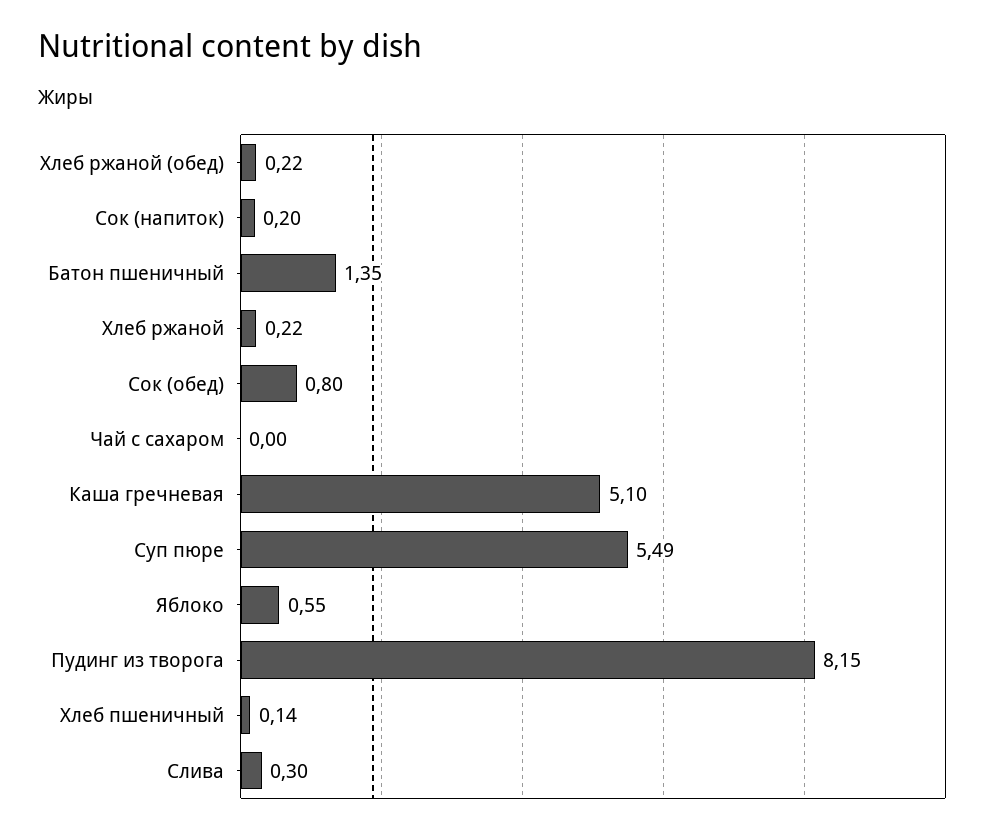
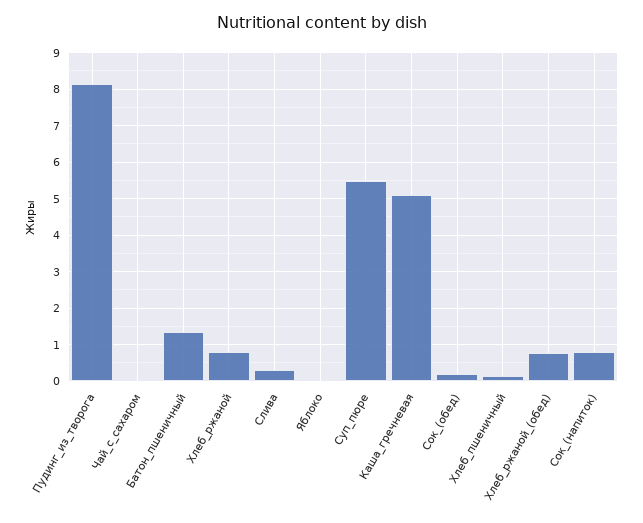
  {
-   "Хлеб ржаной (обед)": 0.22,
+   "Хлеб ржаной (обед)": 0.8,
-   "Сок (напиток)": 0.2,
+   "Сок (напиток)": 0.8,
    "Батон пшеничный": 1.35,
-   "Хлеб ржаной": 0.22,
+   "Хлеб ржаной": 0.8,
-   "Сок (обед)": 0.8,
+   "Сок (обед)": 0.2,
    "Чай с сахаром": 0,
    "Каша гречневая": 5.1,
    "Суп пюре": 5.49,
-   "Яблоко": 0.55,
+   "Яблоко": 0,
    "Пудинг из творога": 8.15,
    "Хлеб пшеничный": 0.14,
    "Слива": 0.3
  }

